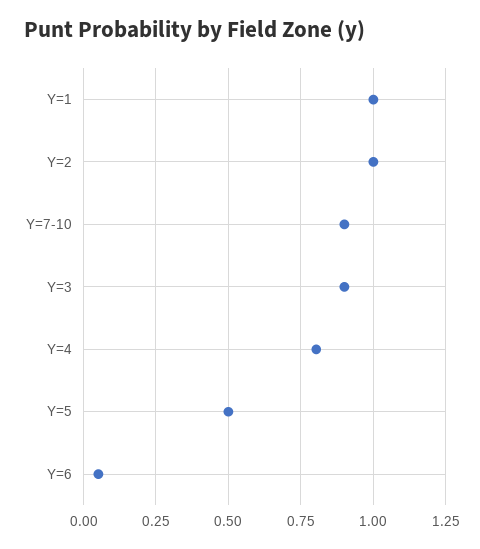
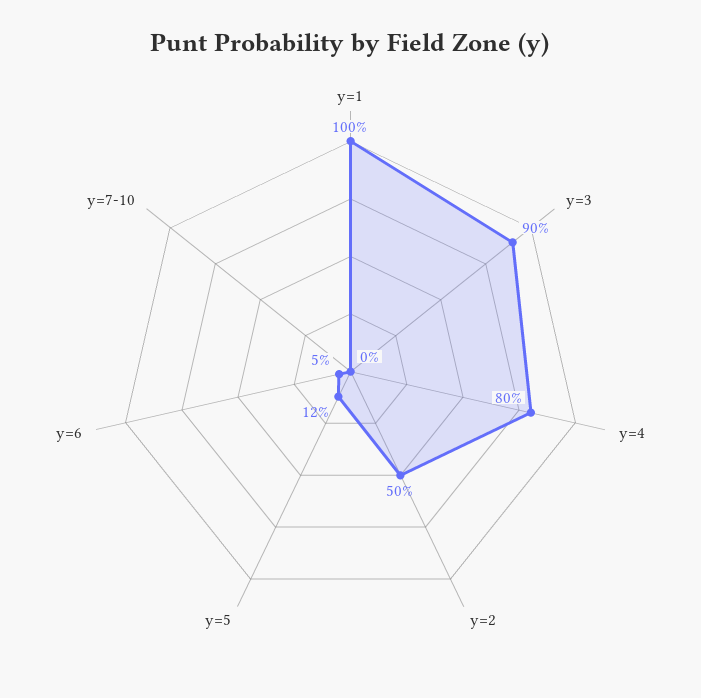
  {
    "Y=1": 1,
-   "Y=2": 1,
+   "Y=2": 0.5,
-   "Y=7-10": 0.9,
+   "Y=7-10": 0,
    "Y=3": 0.9,
    "Y=4": 0.8,
-   "Y=5": 0.5,
+   "Y=5": 0.12,
    "Y=6": 0.05
  }

